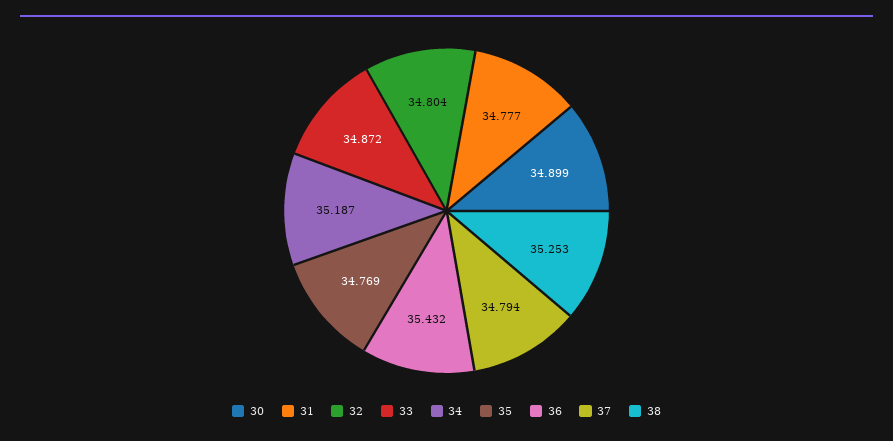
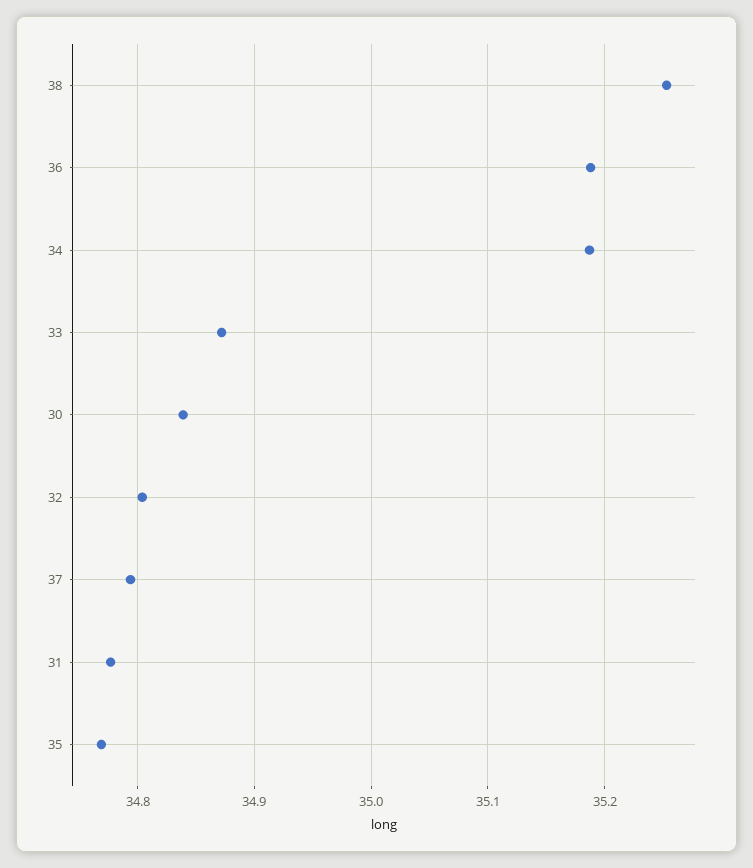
  {
-   "30": 34.899,
+   "30": 34.84,
    "31": 34.777,
    "32": 34.804,
    "33": 34.872,
    "34": 35.187,
    "35": 34.769,
-   "36": 35.432,
+   "36": 35.19,
    "37": 34.794,
    "38": 35.253
  }

